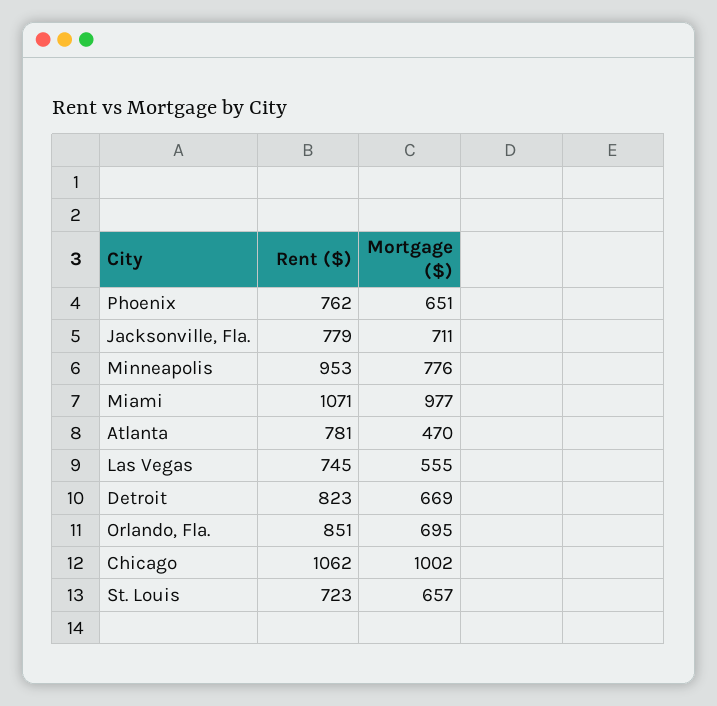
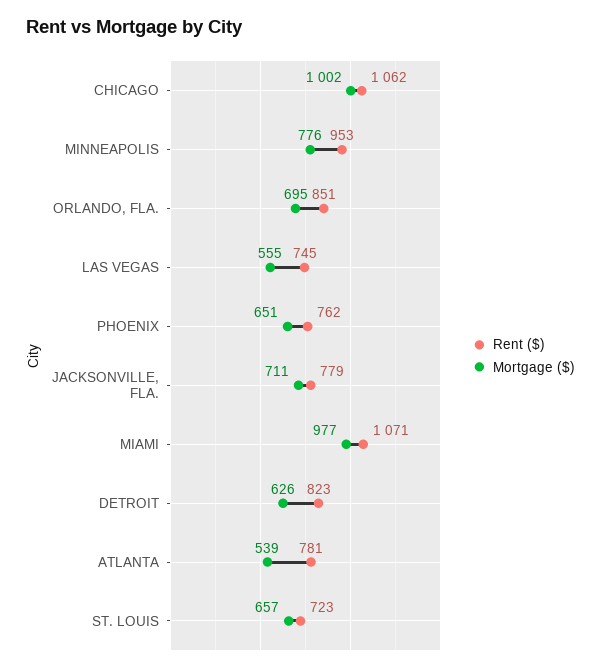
  {
    "Rent ($)": {
      "Phoenix": 762,
      "Jacksonville, Fla.": 779,
      "Minneapolis": 953,
      "Miami": 1071,
      "Atlanta": 781,
      "Las Vegas": 745,
      "Detroit": 823,
      "Orlando, Fla.": 851,
      "Chicago": 1062,
      "St. Louis": 723
    },
    "Mortgage ($)": {
      "Phoenix": 651,
      "Jacksonville, Fla.": 711,
      "Minneapolis": 776,
      "Miami": 977,
-     "Atlanta": 470,
+     "Atlanta": 539,
      "Las Vegas": 555,
-     "Detroit": 669,
+     "Detroit": 626,
      "Orlando, Fla.": 695,
      "Chicago": 1002,
      "St. Louis": 657
    }
  }

